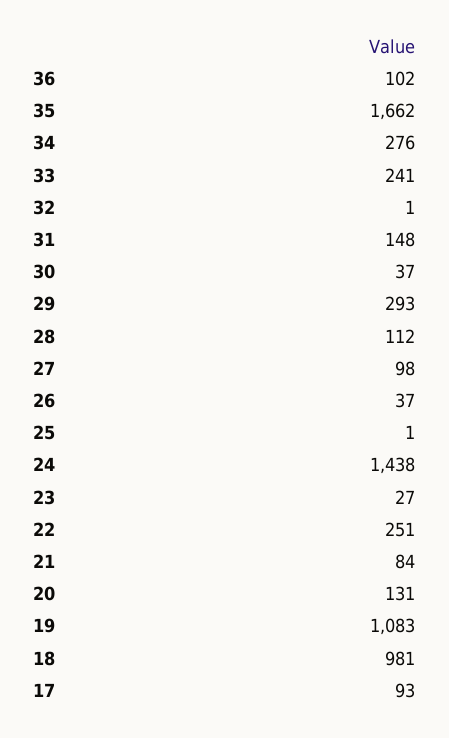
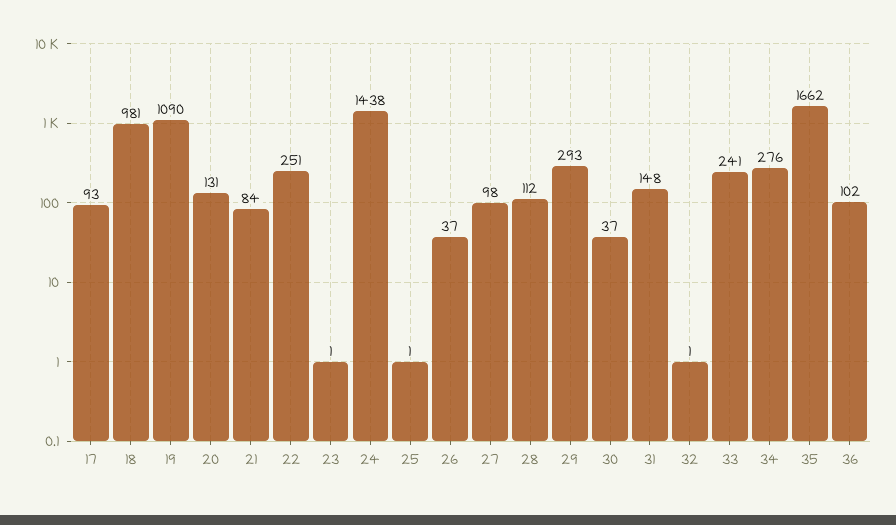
  {
    "36": 102,
    "35": 1662,
    "34": 276,
    "33": 241,
    "32": 1,
    "31": 148,
    "30": 37,
    "29": 293,
    "28": 112,
    "27": 98,
    "26": 37,
    "25": 1,
    "24": 1438,
-   "23": 27,
+   "23": 1,
    "22": 251,
    "21": 84,
    "20": 131,
-   "19": 1083,
+   "19": 1090,
    "18": 981,
    "17": 93
  }

